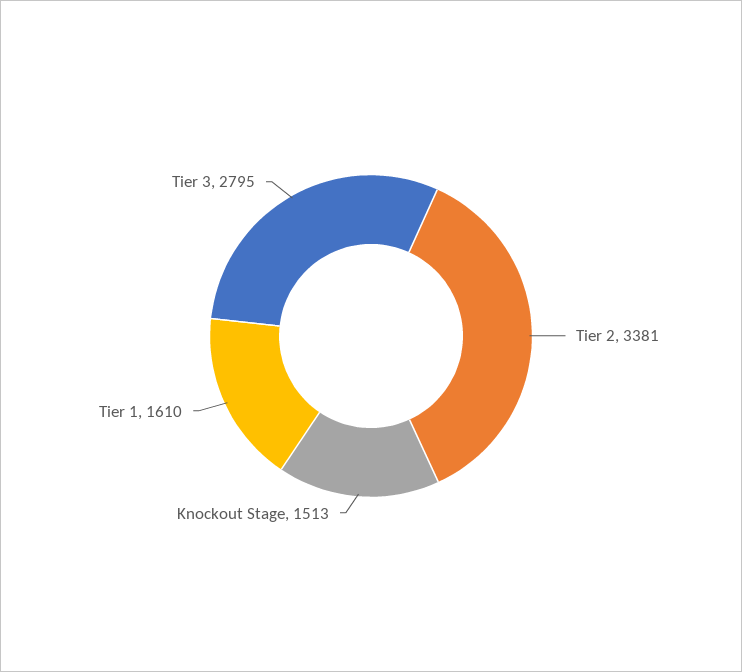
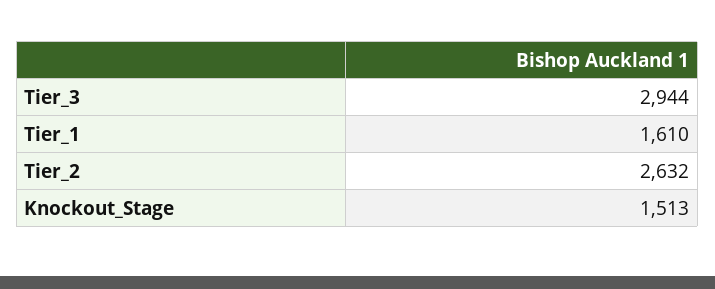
  {
-   "Tier 2": 3381,
+   "Tier 2": 2632,
    "Knockout Stage": 1513,
    "Tier 1": 1610,
-   "Tier 3": 2795
+   "Tier 3": 2944
  }

